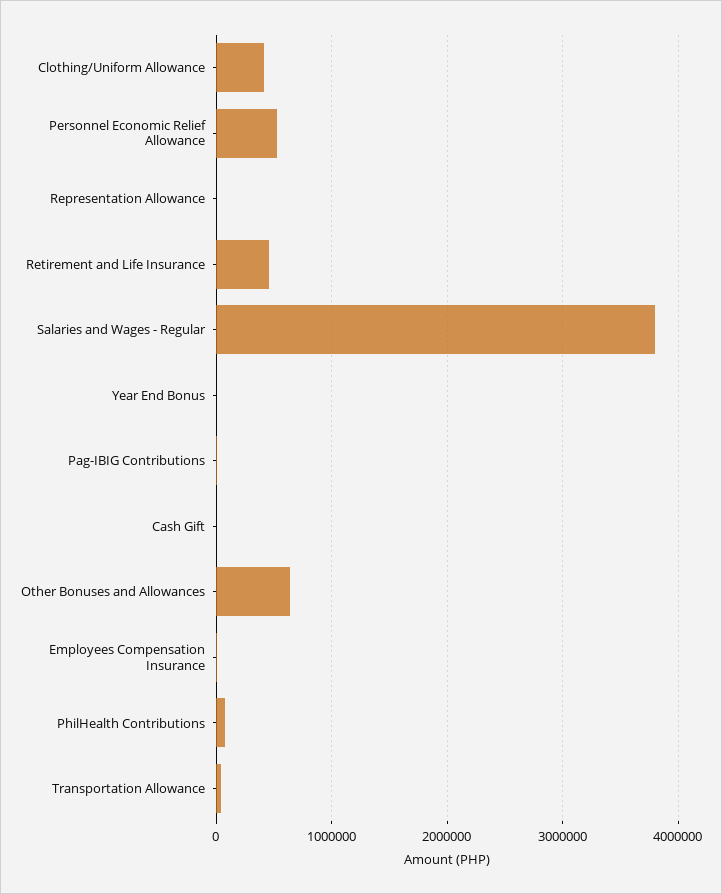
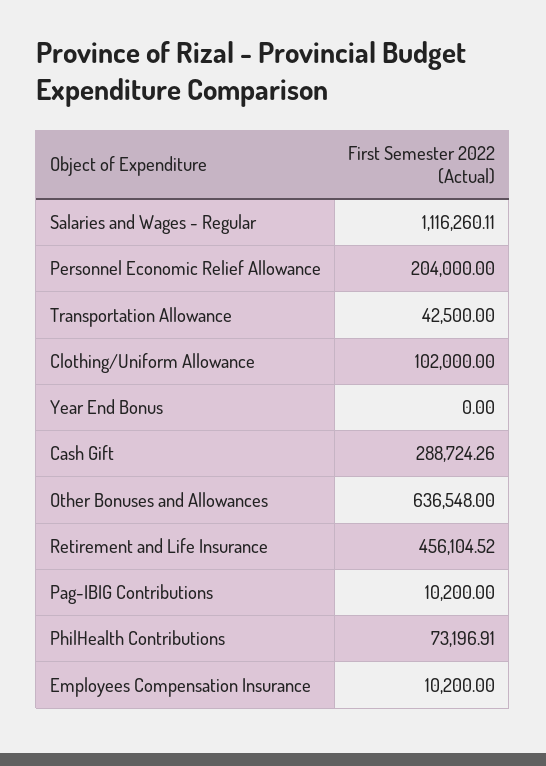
  {
-   "Clothing/Uniform Allowance": 400000,
+   "Clothing/Uniform Allowance": 102000,
-   "Personnel Economic Relief Allowance": 500000,
+   "Personnel Economic Relief Allowance": 204000,
-   "Representation Allowance": 0,
    "Retirement and Life Insurance": 456104.52,
-   "Salaries and Wages - Regular": 3800000,
+   "Salaries and Wages - Regular": 1116260.11,
    "Year End Bonus": 0,
    "Pag-IBIG Contributions": 10200,
-   "Cash Gift": 0,
+   "Cash Gift": 288724.26,
    "Other Bonuses and Allowances": 636548,
    "Employees Compensation Insurance": 10200,
    "PhilHealth Contributions": 73196.91,
    "Transportation Allowance": 42500
  }

